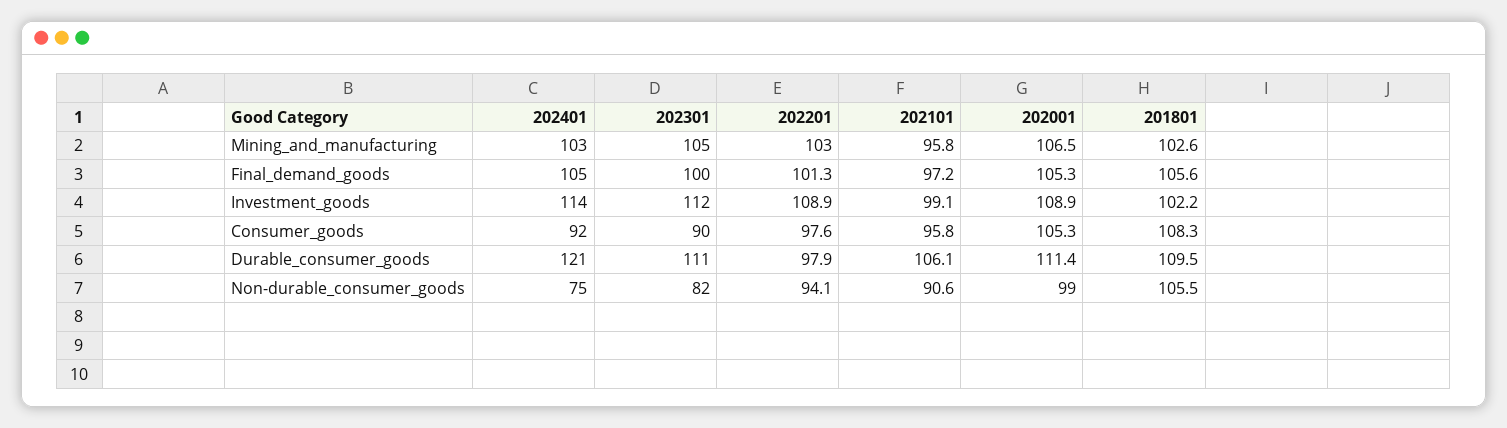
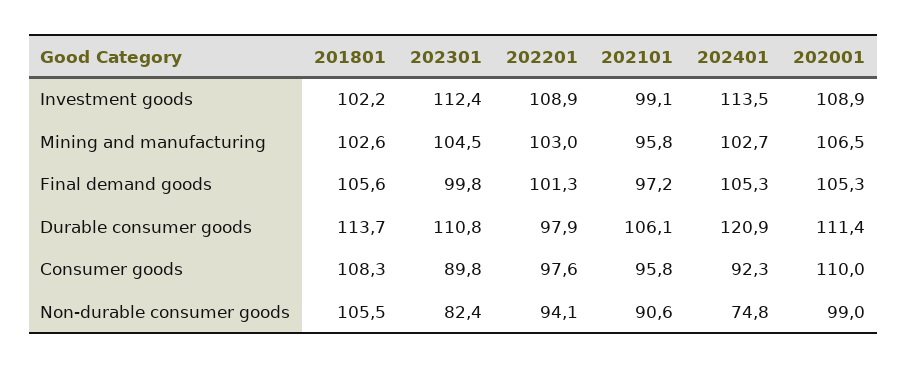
  {
    "202401": {
      "Mining_and_manufacturing": 102.7,
      "Final_demand_goods": 105.3,
      "Investment_goods": 113.5,
      "Consumer_goods": 92.3,
      "Durable_consumer_goods": 120.9,
      "Non-durable_consumer_goods": 74.8
    },
    "202301": {
      "Mining_and_manufacturing": 104.5,
      "Final_demand_goods": 99.8,
      "Investment_goods": 112.4,
      "Consumer_goods": 89.8,
      "Durable_consumer_goods": 110.8,
      "Non-durable_consumer_goods": 82.4
    },
    "202201": {
      "Mining_and_manufacturing": 103,
      "Final_demand_goods": 101.3,
      "Investment_goods": 108.9,
      "Consumer_goods": 97.6,
      "Durable_consumer_goods": 97.9,
      "Non-durable_consumer_goods": 94.1
    },
    "202101": {
      "Mining_and_manufacturing": 95.8,
      "Final_demand_goods": 97.2,
      "Investment_goods": 99.1,
      "Consumer_goods": 95.8,
      "Durable_consumer_goods": 106.1,
      "Non-durable_consumer_goods": 90.6
    },
    "202001": {
      "Mining_and_manufacturing": 106.5,
      "Final_demand_goods": 105.3,
      "Investment_goods": 108.9,
-     "Consumer_goods": 105.3,
+     "Consumer_goods": 110,
      "Durable_consumer_goods": 111.4,
      "Non-durable_consumer_goods": 99
    },
    "201801": {
      "Mining_and_manufacturing": 102.6,
      "Final_demand_goods": 105.6,
      "Investment_goods": 102.2,
      "Consumer_goods": 108.3,
-     "Durable_consumer_goods": 109.5,
+     "Durable_consumer_goods": 113.7,
      "Non-durable_consumer_goods": 105.5
    }
  }

